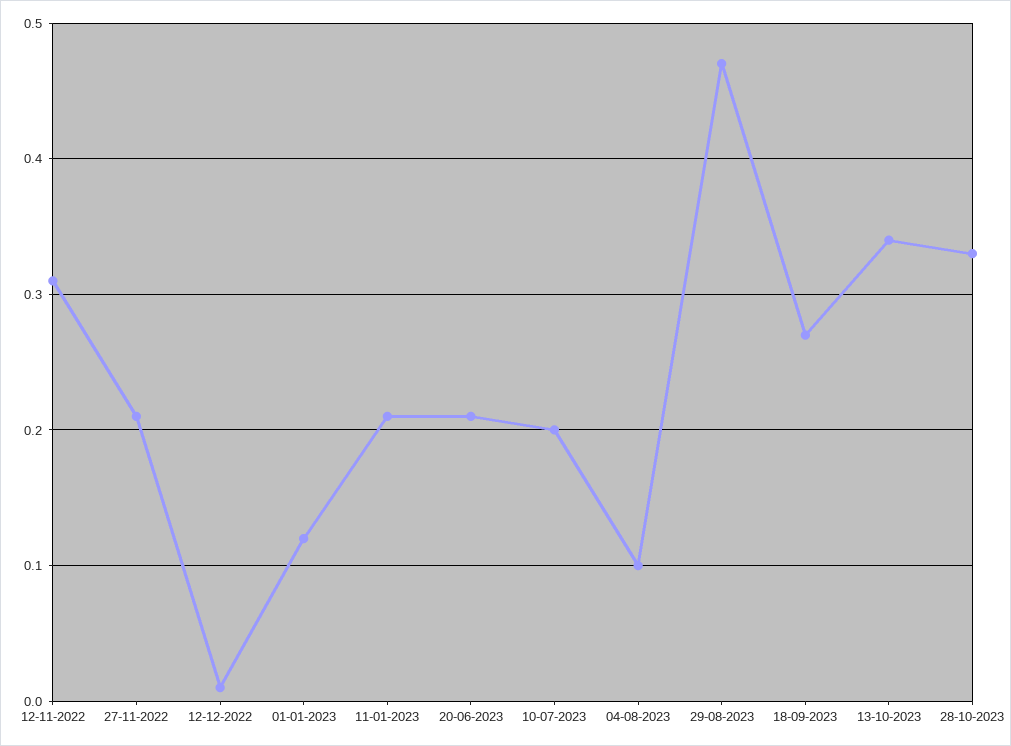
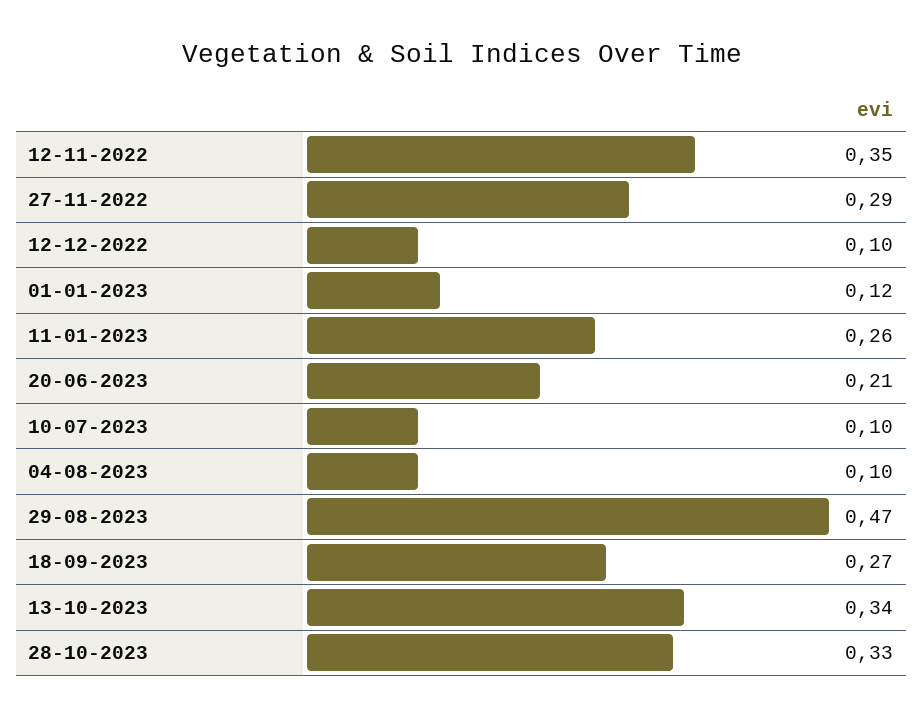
  {
-   "12-11-2022": 0.31,
+   "12-11-2022": 0.35,
-   "27-11-2022": 0.21,
+   "27-11-2022": 0.29,
-   "12-12-2022": 0.01,
+   "12-12-2022": 0.1,
    "01-01-2023": 0.12,
-   "11-01-2023": 0.21,
+   "11-01-2023": 0.26,
    "20-06-2023": 0.21,
-   "10-07-2023": 0.2,
+   "10-07-2023": 0.1,
    "04-08-2023": 0.1,
    "29-08-2023": 0.47,
    "18-09-2023": 0.27,
    "13-10-2023": 0.34,
    "28-10-2023": 0.33
  }

